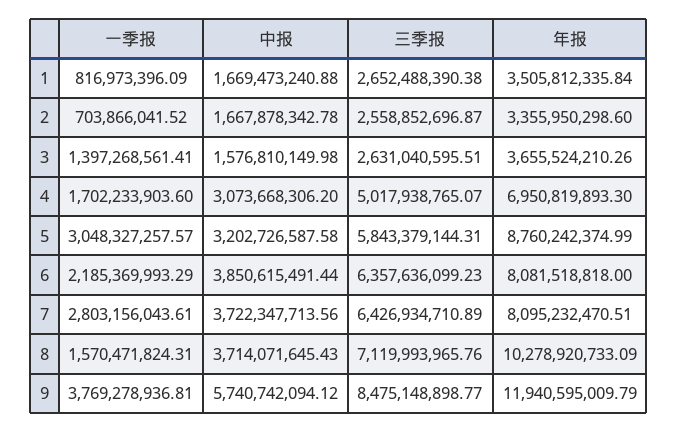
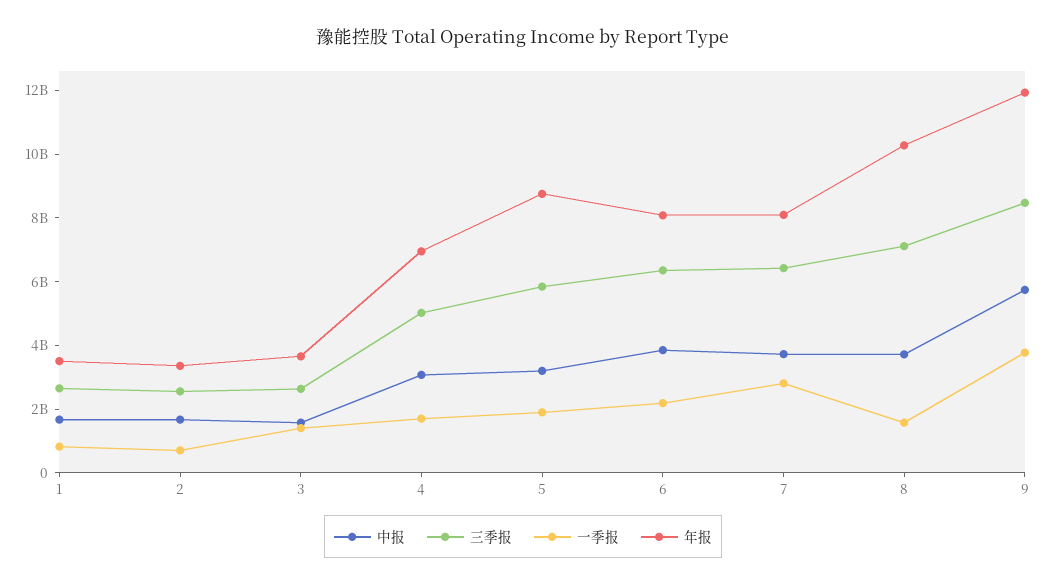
  {
    "一季报": {
      "1": 816973396.09,
      "2": 703866041.52,
      "3": 1397268561.41,
      "4": 1702233903.6,
-     "5": 3048327257.57,
+     "5": 2000000000,
      "6": 2185369993.29,
      "7": 2803156043.61,
      "8": 1570471824.31,
      "9": 3769278936.81
    },
    "中报": {
      "1": 1669473240.88,
      "2": 1667878342.78,
      "3": 1576810149.98,
      "4": 3073668306.2,
      "5": 3202726587.58,
      "6": 3850615491.44,
      "7": 3722347713.56,
      "8": 3714071645.43,
      "9": 5740742094.12
    },
    "三季报": {
      "1": 2652488390.38,
      "2": 2558852696.87,
      "3": 2631040595.51,
      "4": 5017938765.07,
      "5": 5843379144.31,
      "6": 6357636099.23,
      "7": 6426934710.89,
      "8": 7119993965.76,
      "9": 8475148898.77
    },
    "年报": {
      "1": 3505812335.84,
      "2": 3355950298.6,
      "3": 3655524210.26,
      "4": 6950819893.3,
      "5": 8760242374.99,
      "6": 8081518818,
      "7": 8095232470.51,
      "8": 10278920733.09,
      "9": 11940595009.79
    }
  }

